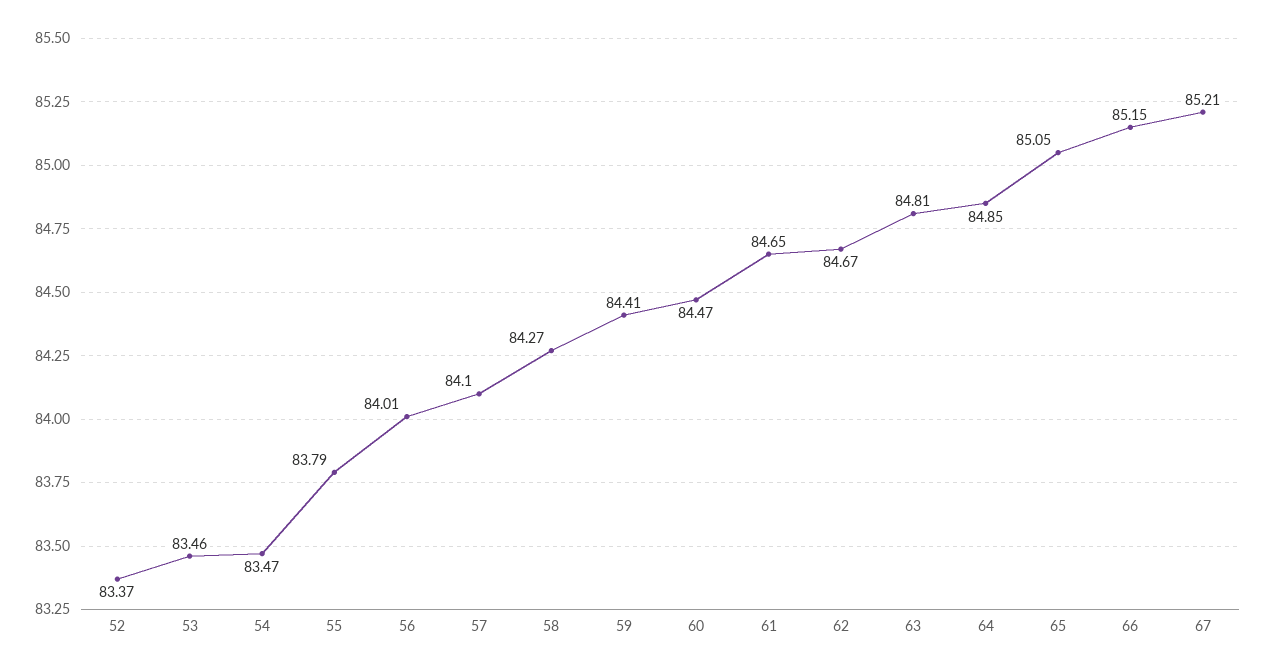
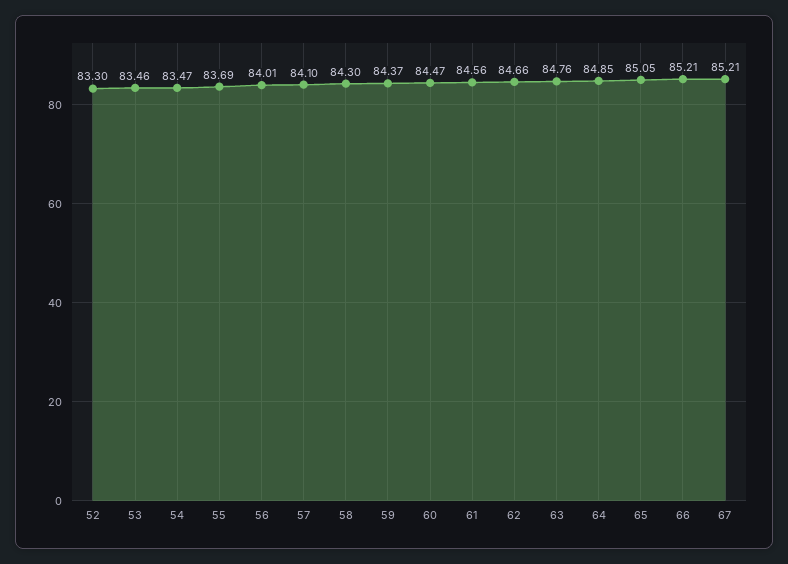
  {
-   "52": 83.37,
+   "52": 83.3,
    "53": 83.46,
    "54": 83.47,
-   "55": 83.79,
+   "55": 83.69,
    "56": 84.01,
    "57": 84.1,
-   "58": 84.27,
+   "58": 84.3,
-   "59": 84.41,
+   "59": 84.37,
    "60": 84.47,
-   "61": 84.65,
+   "61": 84.56,
-   "62": 84.67,
+   "62": 84.66,
-   "63": 84.81,
+   "63": 84.76,
    "64": 84.85,
    "65": 85.05,
-   "66": 85.15,
+   "66": 85.21,
    "67": 85.21
  }

